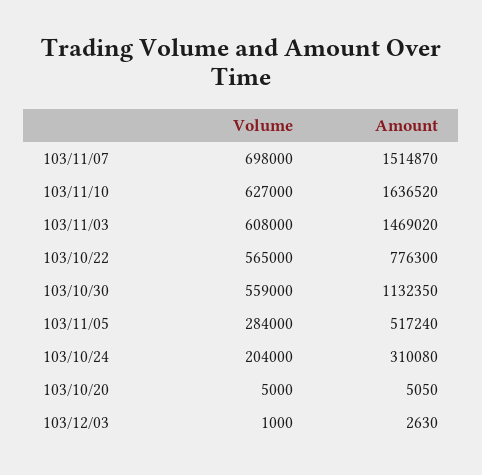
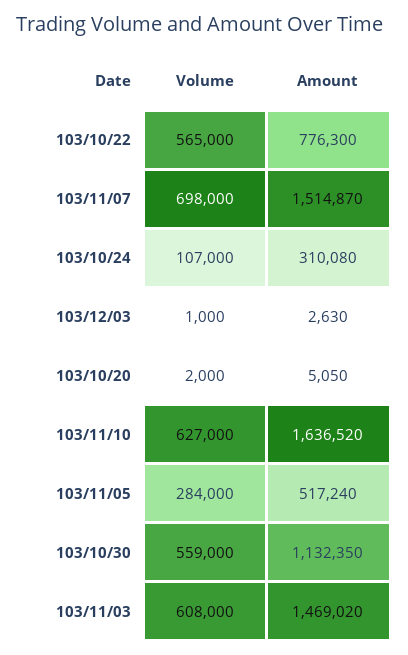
  {
    "Volume": {
      "103/11/07": 698000,
      "103/11/10": 627000,
      "103/11/03": 608000,
      "103/10/22": 565000,
      "103/10/30": 559000,
      "103/11/05": 284000,
-     "103/10/24": 204000,
+     "103/10/24": 107000,
-     "103/10/20": 5000,
+     "103/10/20": 2000,
      "103/12/03": 1000
    },
    "Amount": {
      "103/11/07": 1514870,
      "103/11/10": 1636520,
      "103/11/03": 1469020,
      "103/10/22": 776300,
      "103/10/30": 1132350,
      "103/11/05": 517240,
      "103/10/24": 310080,
      "103/10/20": 5050,
      "103/12/03": 2630
    }
  }

